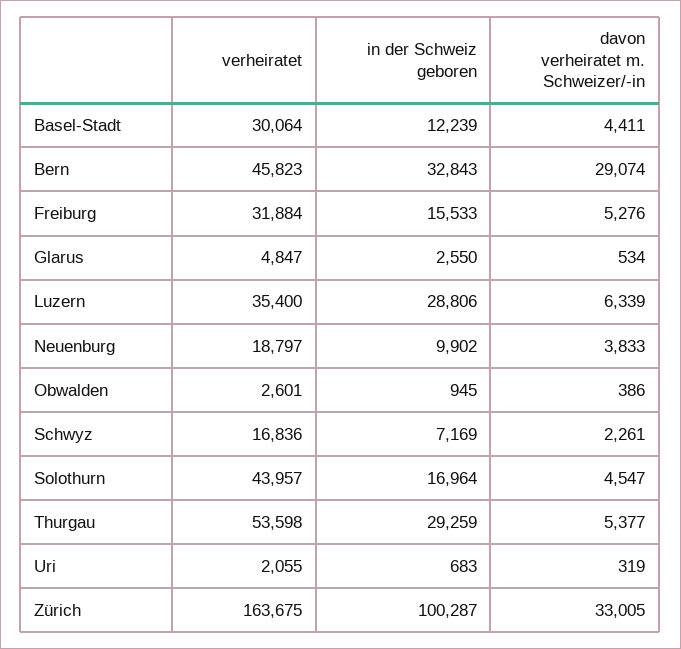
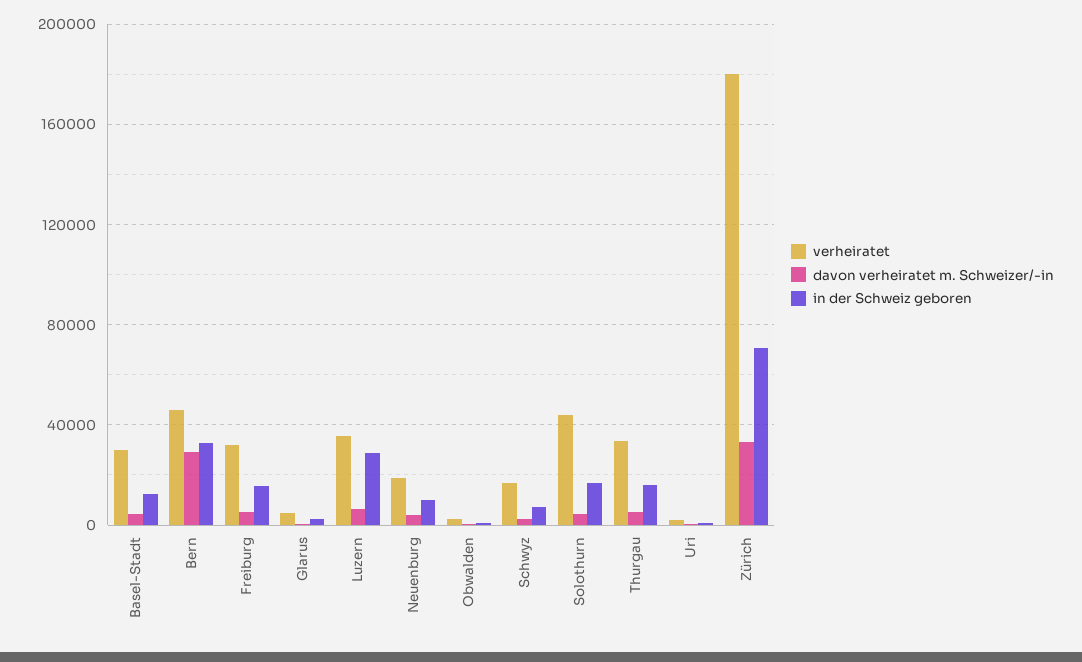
  {
    "verheiratet": {
      "Basel-Stadt": 30064,
      "Bern": 45823,
      "Freiburg": 31884,
      "Glarus": 4847,
      "Luzern": 35400,
      "Neuenburg": 18797,
      "Obwalden": 2601,
      "Schwyz": 16836,
      "Solothurn": 43957,
-     "Thurgau": 53598,
+     "Thurgau": 35000,
      "Uri": 2055,
-     "Zürich": 163675
+     "Zürich": 180000
    },
    "in der Schweiz geboren": {
      "Basel-Stadt": 12239,
      "Bern": 32843,
      "Freiburg": 15533,
      "Glarus": 2550,
      "Luzern": 28806,
      "Neuenburg": 9902,
      "Obwalden": 945,
      "Schwyz": 7169,
      "Solothurn": 16964,
-     "Thurgau": 29259,
+     "Thurgau": 15000,
      "Uri": 683,
-     "Zürich": 100287
+     "Zürich": 70000
    },
    "davon verheiratet m. Schweizer/-in": {
      "Basel-Stadt": 4411,
      "Bern": 29074,
      "Freiburg": 5276,
      "Glarus": 534,
      "Luzern": 6339,
      "Neuenburg": 3833,
      "Obwalden": 386,
      "Schwyz": 2261,
      "Solothurn": 4547,
      "Thurgau": 5377,
      "Uri": 319,
      "Zürich": 33005
    }
  }

